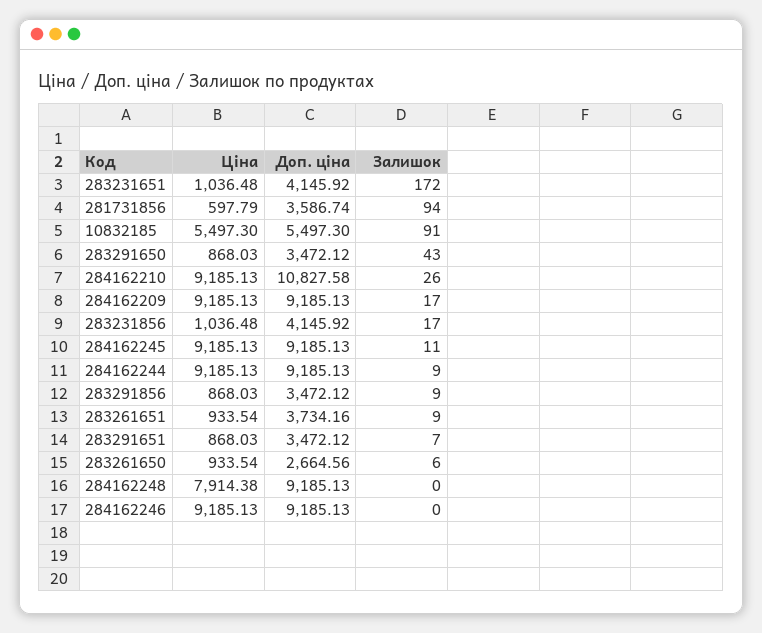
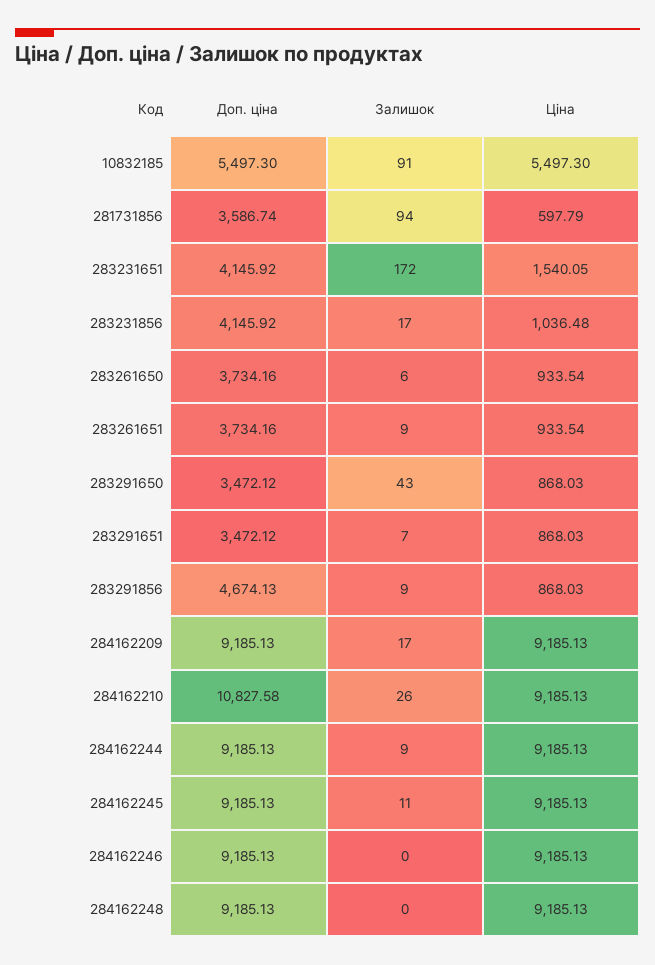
  {
    "Ціна": {
-     "283231651": 1036.48,
+     "283231651": 1540.05,
      "281731856": 597.79,
      "10832185": 5497.3,
      "283291650": 868.03,
      "284162210": 9185.13,
      "284162209": 9185.13,
      "283231856": 1036.48,
      "284162245": 9185.13,
      "284162244": 9185.13,
      "283291856": 868.03,
      "283261651": 933.54,
      "283291651": 868.03,
      "283261650": 933.54,
-     "284162248": 7914.38,
+     "284162248": 9185.13,
      "284162246": 9185.13
    },
    "Доп. ціна": {
      "283231651": 4145.92,
      "281731856": 3586.74,
      "10832185": 5497.3,
      "283291650": 3472.12,
      "284162210": 10827.58,
      "284162209": 9185.13,
      "283231856": 4145.92,
      "284162245": 9185.13,
      "284162244": 9185.13,
-     "283291856": 3472.12,
+     "283291856": 4674.13,
      "283261651": 3734.16,
      "283291651": 3472.12,
-     "283261650": 2664.56,
+     "283261650": 3734.16,
      "284162248": 9185.13,
      "284162246": 9185.13
    },
    "Залишок": {
      "283231651": 172,
      "281731856": 94,
      "10832185": 91,
      "283291650": 43,
      "284162210": 26,
      "284162209": 17,
      "283231856": 17,
      "284162245": 11,
      "284162244": 9,
      "283291856": 9,
      "283261651": 9,
      "283291651": 7,
      "283261650": 6,
      "284162248": 0,
      "284162246": 0
    }
  }

